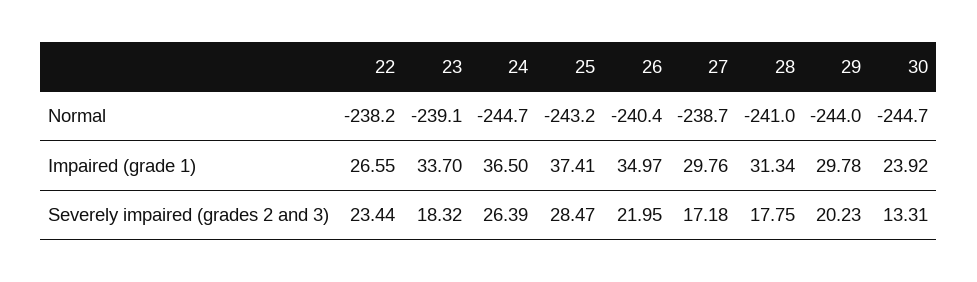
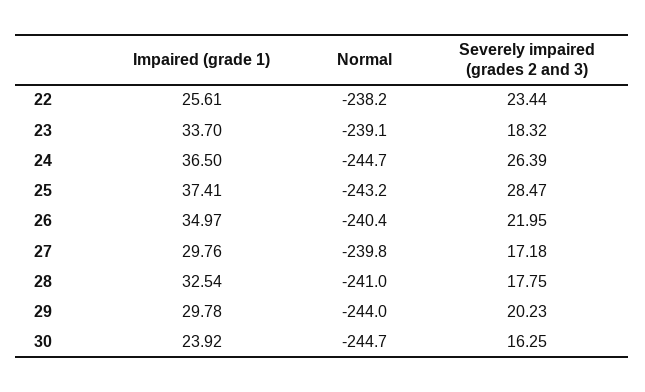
  {
    "22": {
      "Normal": -238.2,
-     "Impaired (grade 1)": 26.55,
+     "Impaired (grade 1)": 25.61,
      "Severely impaired (grades 2 and 3)": 23.44
    },
    "23": {
      "Normal": -239.1,
      "Impaired (grade 1)": 33.7,
      "Severely impaired (grades 2 and 3)": 18.32
    },
    "24": {
      "Normal": -244.7,
      "Impaired (grade 1)": 36.5,
      "Severely impaired (grades 2 and 3)": 26.39
    },
    "25": {
      "Normal": -243.2,
      "Impaired (grade 1)": 37.41,
      "Severely impaired (grades 2 and 3)": 28.47
    },
    "26": {
      "Normal": -240.4,
      "Impaired (grade 1)": 34.97,
      "Severely impaired (grades 2 and 3)": 21.95
    },
    "27": {
-     "Normal": -238.7,
+     "Normal": -239.8,
      "Impaired (grade 1)": 29.76,
      "Severely impaired (grades 2 and 3)": 17.18
    },
    "28": {
      "Normal": -241,
-     "Impaired (grade 1)": 31.34,
+     "Impaired (grade 1)": 32.54,
      "Severely impaired (grades 2 and 3)": 17.75
    },
    "29": {
      "Normal": -244,
      "Impaired (grade 1)": 29.78,
      "Severely impaired (grades 2 and 3)": 20.23
    },
    "30": {
      "Normal": -244.7,
      "Impaired (grade 1)": 23.92,
-     "Severely impaired (grades 2 and 3)": 13.31
+     "Severely impaired (grades 2 and 3)": 16.25
    }
  }

